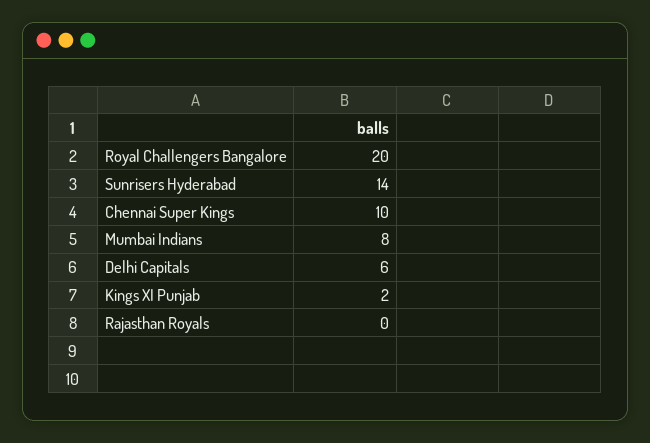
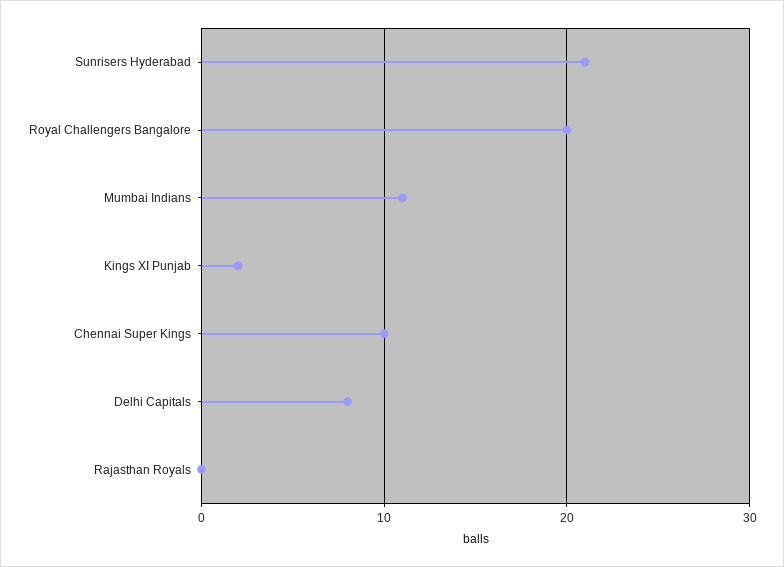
  {
    "Royal Challengers Bangalore": 20,
-   "Sunrisers Hyderabad": 14,
+   "Sunrisers Hyderabad": 21,
    "Chennai Super Kings": 10,
-   "Mumbai Indians": 8,
+   "Mumbai Indians": 11,
-   "Delhi Capitals": 6,
+   "Delhi Capitals": 8,
    "Kings XI Punjab": 2,
    "Rajasthan Royals": 0
  }

